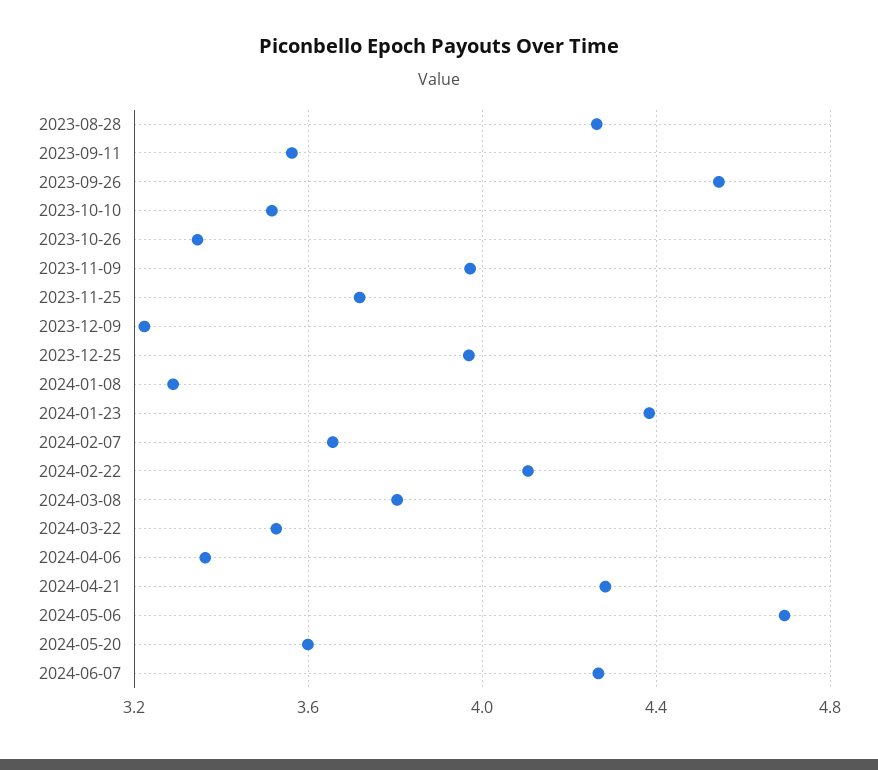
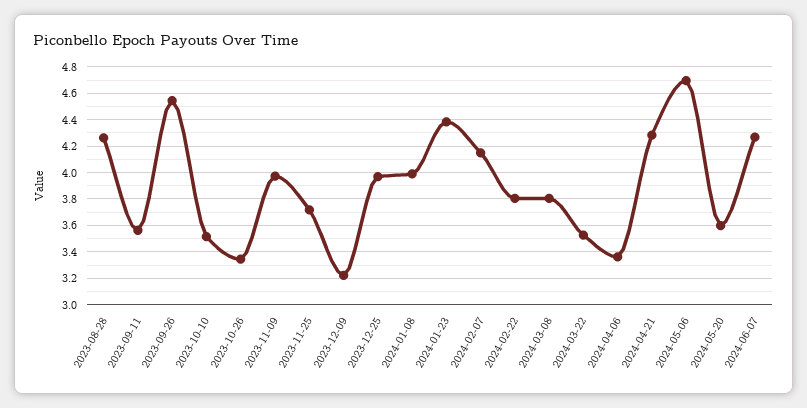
  {
    "2023-08-28": 4.25,
    "2023-09-11": 3.55,
    "2023-09-26": 4.55,
    "2023-10-10": 3.5,
    "2023-10-26": 3.35,
    "2023-11-09": 3.95,
    "2023-11-25": 3.7,
    "2023-12-09": 3.2,
    "2023-12-25": 3.95,
-   "2024-01-08": 3.3,
+   "2024-01-08": 4,
    "2024-01-23": 4.4,
-   "2024-02-07": 3.65,
+   "2024-02-07": 4.15,
-   "2024-02-22": 4.1,
+   "2024-02-22": 3.8,
    "2024-03-08": 3.8,
    "2024-03-22": 3.55,
    "2024-04-06": 3.35,
    "2024-04-21": 4.3,
    "2024-05-06": 4.7,
    "2024-05-20": 3.6,
    "2024-06-07": 4.25
  }

